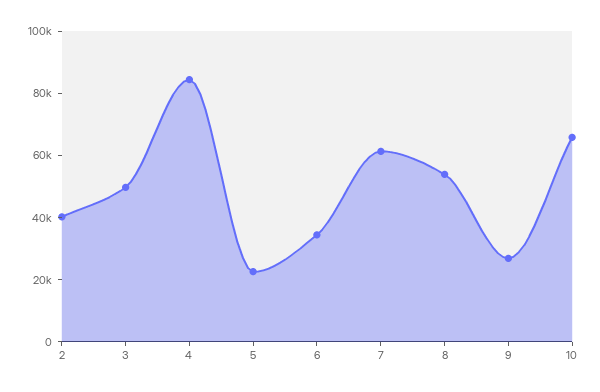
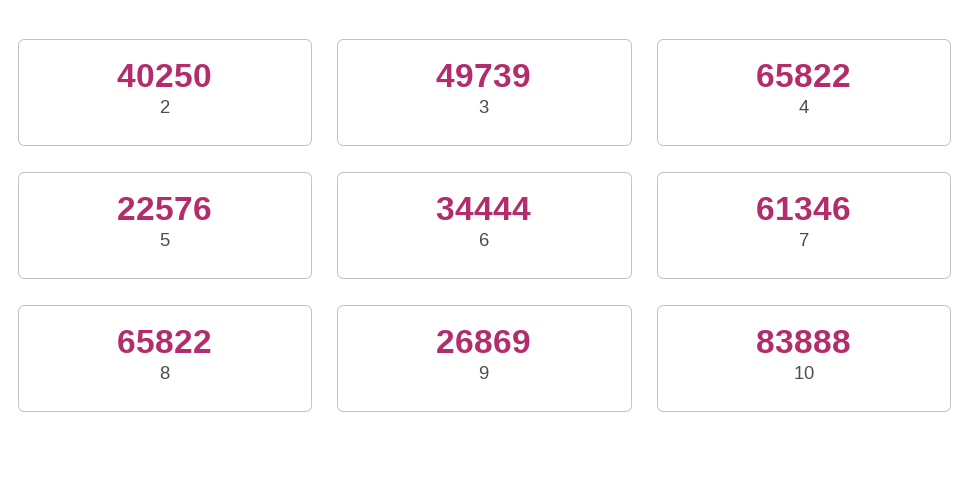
  {
    "2": 40250,
    "3": 49739,
-   "4": 85000,
+   "4": 65822,
    "5": 22576,
    "6": 34444,
    "7": 61346,
-   "8": 55000,
+   "8": 65822,
    "9": 26869,
-   "10": 65000
+   "10": 83888
  }

